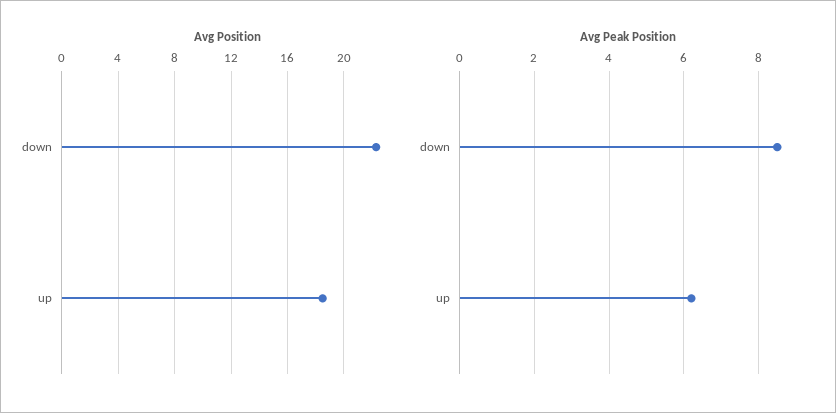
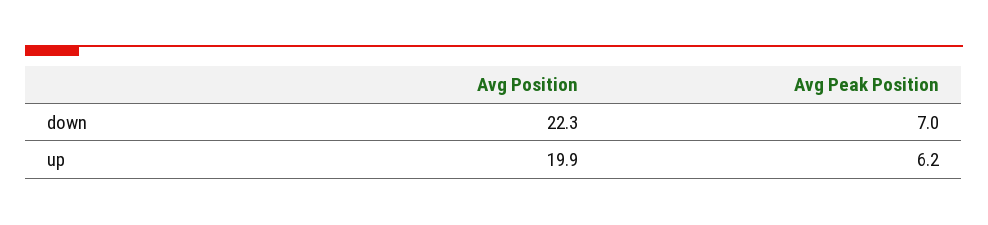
  {
    "Avg Position": {
      "down": 22.3,
-     "up": 18.5
+     "up": 19.9
    },
    "Avg Peak Position": {
-     "down": 8.5,
+     "down": 7,
      "up": 6.2
    }
  }

